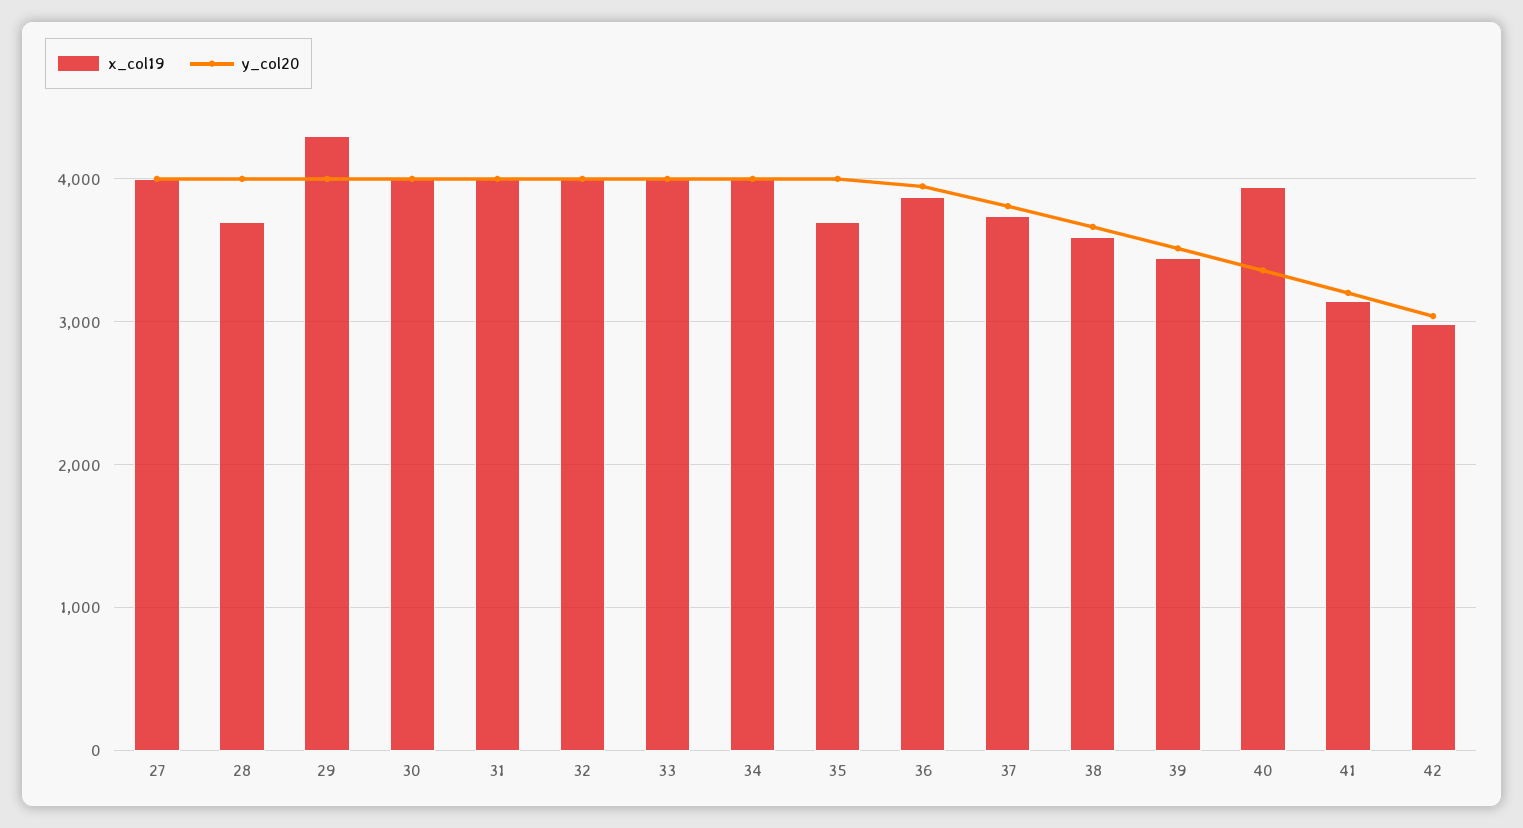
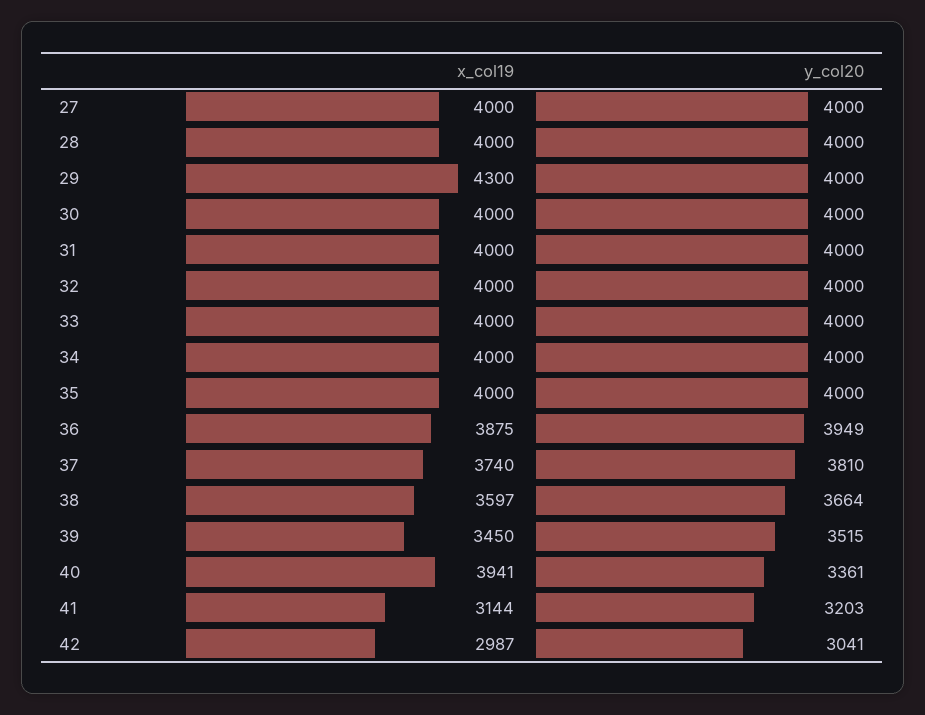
  {
    "x_col19": {
      "27": 4000,
-     "28": 3700,
+     "28": 4000,
      "29": 4300,
      "30": 4000,
      "31": 4000,
      "32": 4000,
      "33": 4000,
      "34": 4000,
-     "35": 3700,
+     "35": 4000,
      "36": 3875,
      "37": 3740,
      "38": 3597,
      "39": 3450,
      "40": 3941,
      "41": 3144,
      "42": 2987
    },
    "y_col20": {
      "27": 4000,
      "28": 4000,
      "29": 4000,
      "30": 4000,
      "31": 4000,
      "32": 4000,
      "33": 4000,
      "34": 4000,
      "35": 4000,
      "36": 3949,
      "37": 3810,
      "38": 3664,
      "39": 3515,
      "40": 3361,
      "41": 3203,
      "42": 3041
    }
  }

